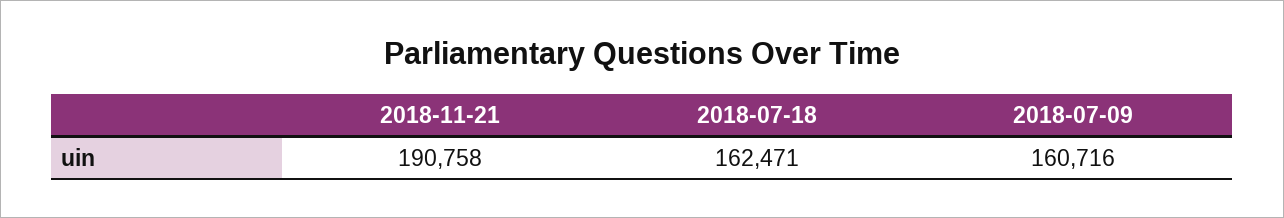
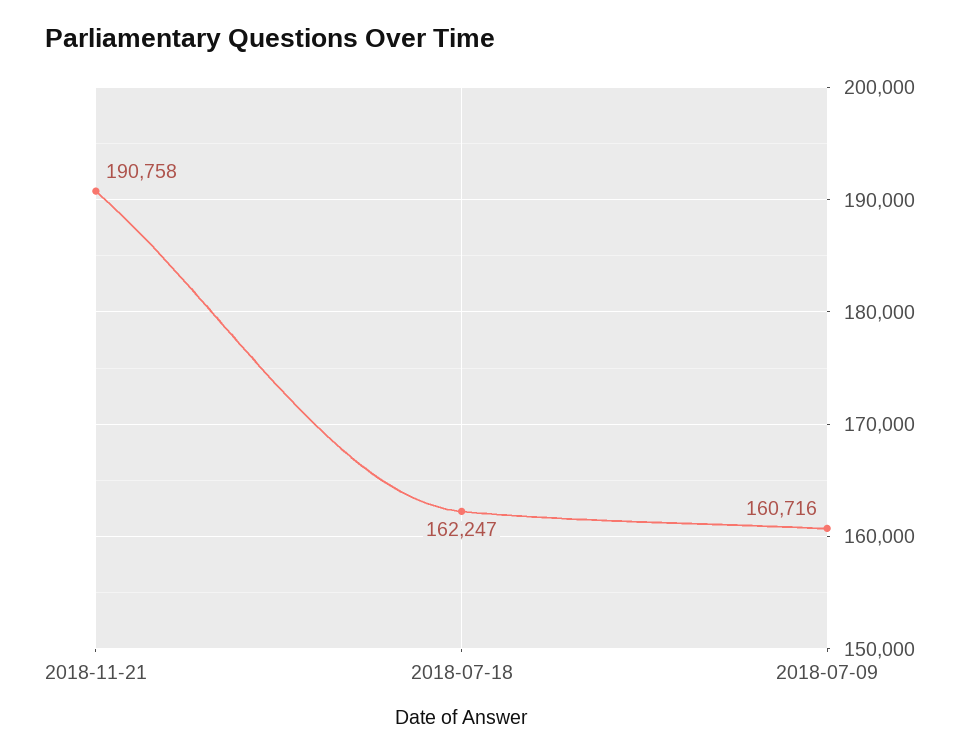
  {
    "2018-11-21": 190758,
-   "2018-07-18": 162471,
+   "2018-07-18": 162247,
    "2018-07-09": 160716
  }

